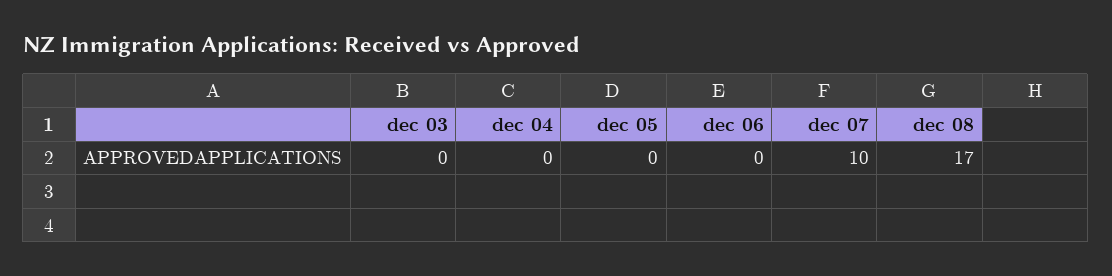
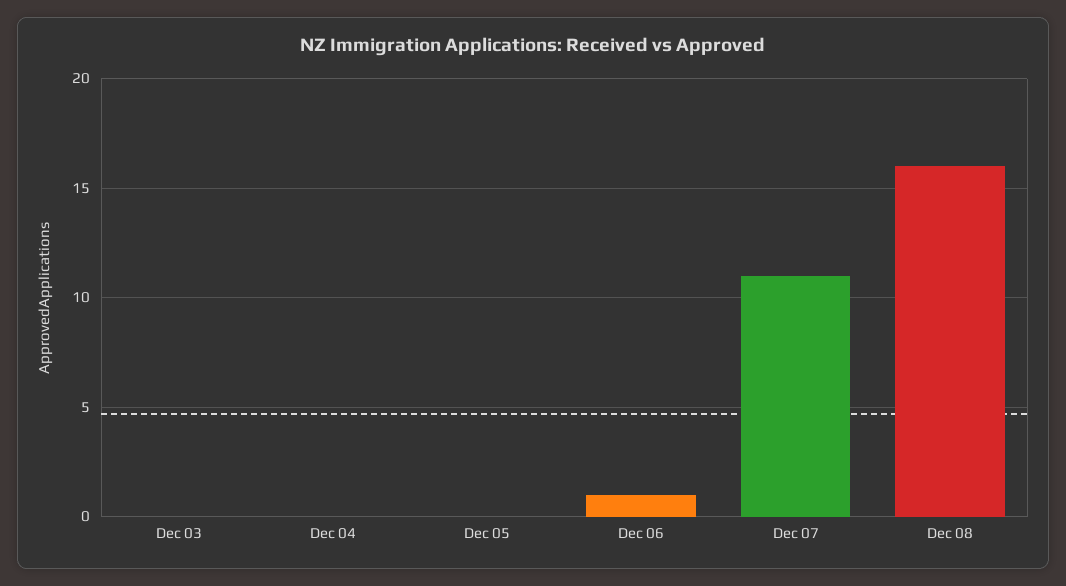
  {
    "dec 03": 0,
    "dec 04": 0,
    "dec 05": 0,
-   "dec 06": 0,
+   "dec 06": 1,
-   "dec 07": 10,
+   "dec 07": 11,
-   "dec 08": 17
+   "dec 08": 16
  }

